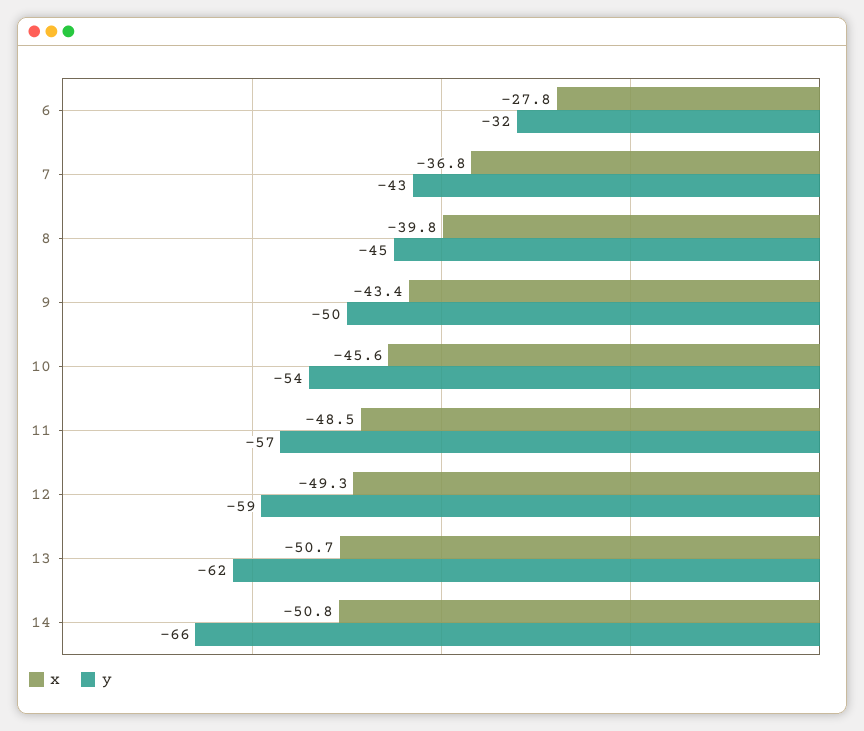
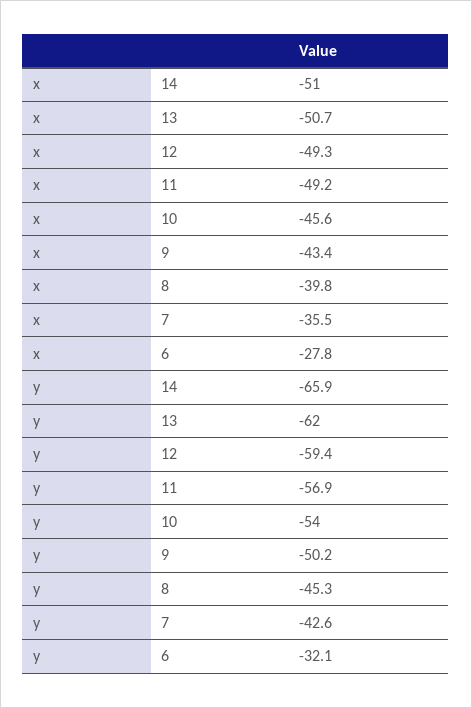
  {
    "x": {
      "6": -27.8,
-     "7": -36.8,
+     "7": -35.5,
      "8": -39.8,
      "9": -43.4,
      "10": -45.6,
-     "11": -48.5,
+     "11": -49.2,
      "12": -49.3,
      "13": -50.7,
-     "14": -50.8
+     "14": -51
    },
    "y": {
      "6": -32.1,
      "7": -42.6,
      "8": -45.3,
      "9": -50.2,
      "10": -54,
      "11": -56.9,
      "12": -59.4,
      "13": -62,
      "14": -65.9
    }
  }

